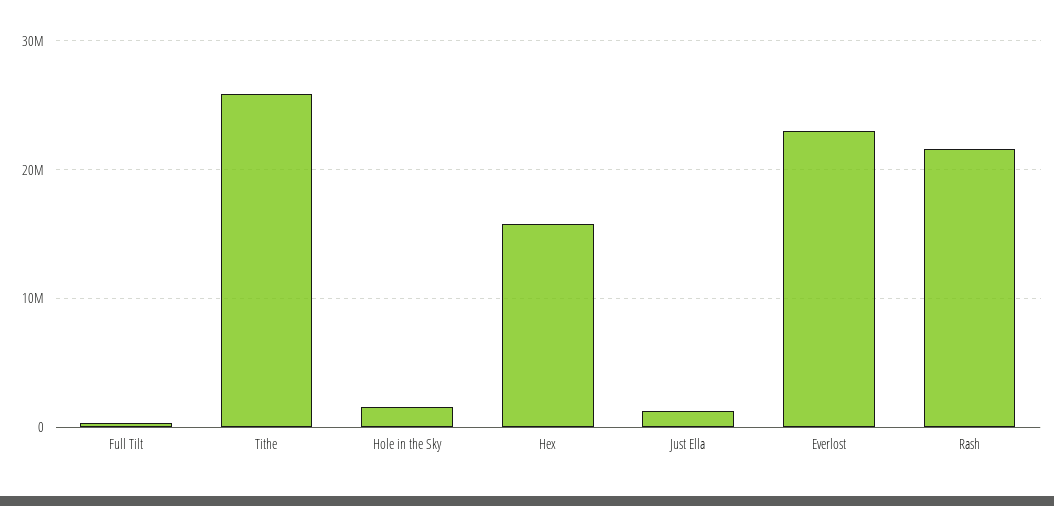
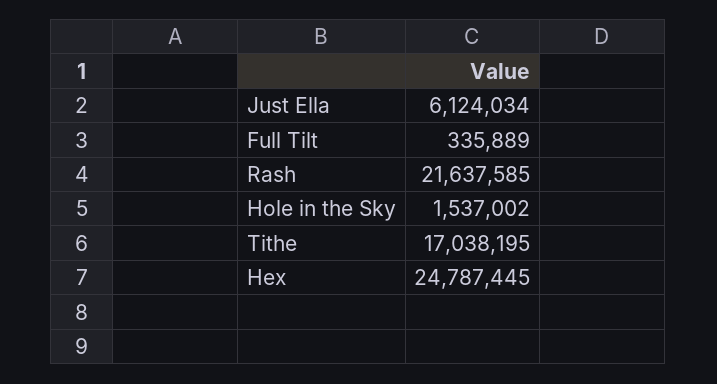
  {
    "Full Tilt": 335889,
-   "Tithe": 26000000,
+   "Tithe": 17038195,
    "Hole in the Sky": 1537002,
-   "Hex": 16000000,
+   "Hex": 24787445,
-   "Just Ella": 1000000,
+   "Just Ella": 6124034,
-   "Everlost": 23000000,
    "Rash": 21637585
  }

